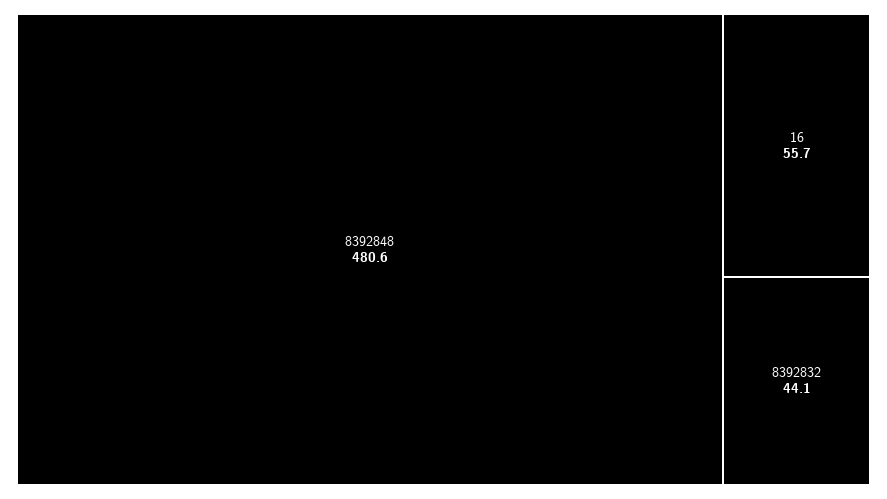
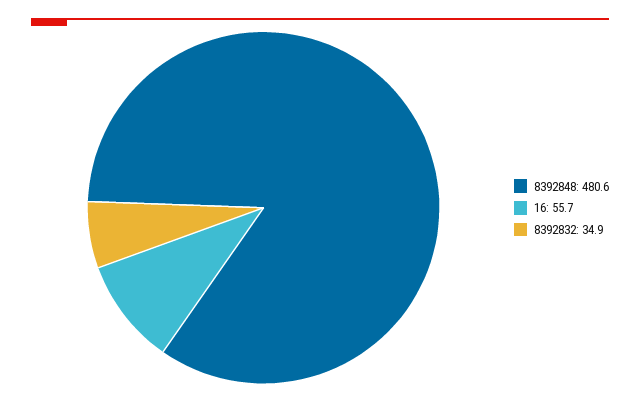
  {
    "8392848": 480.6,
    "16": 55.7,
-   "8392832": 44.1
+   "8392832": 34.9
  }

